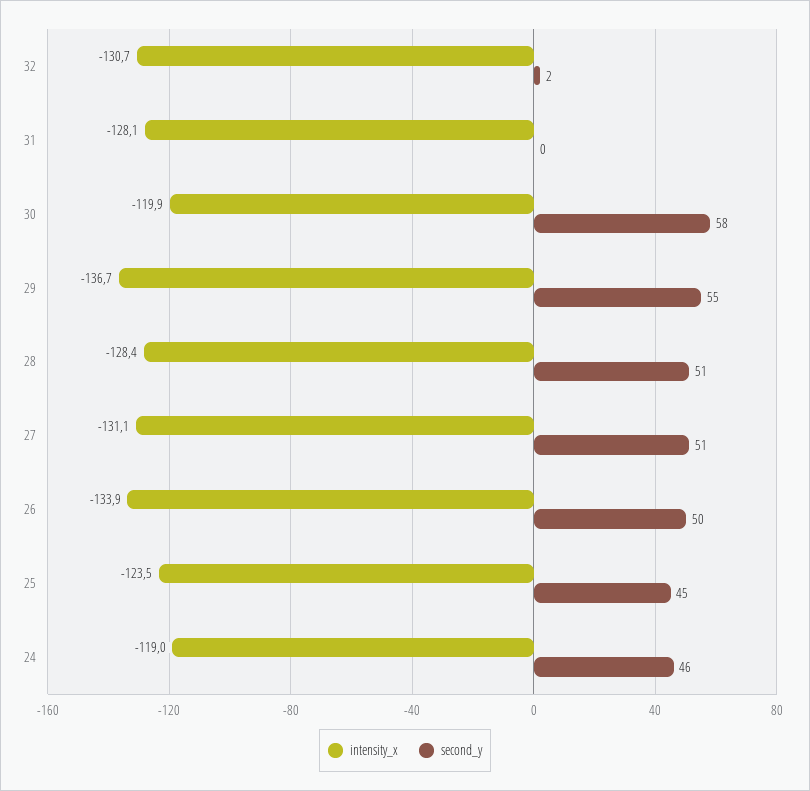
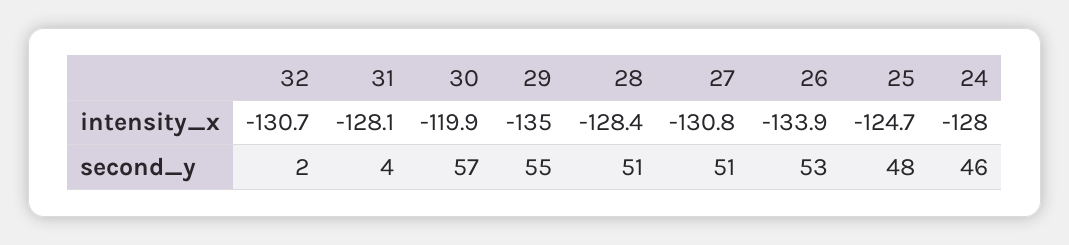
  {
    "intensity_x": {
      "32": -130.7,
      "31": -128.1,
      "30": -119.9,
-     "29": -136.7,
+     "29": -135,
      "28": -128.4,
-     "27": -131.1,
+     "27": -130.8,
      "26": -133.9,
-     "25": -123.5,
+     "25": -124.7,
-     "24": -119
+     "24": -128
    },
    "second_y": {
      "32": 2,
-     "31": 0,
+     "31": 4,
-     "30": 58,
+     "30": 57,
      "29": 55,
      "28": 51,
      "27": 51,
-     "26": 50,
+     "26": 53,
-     "25": 45,
+     "25": 48,
      "24": 46
    }
  }

